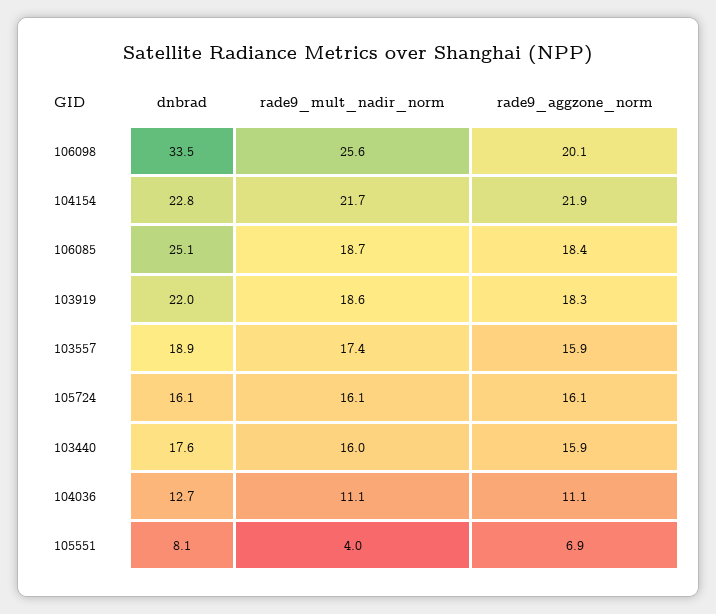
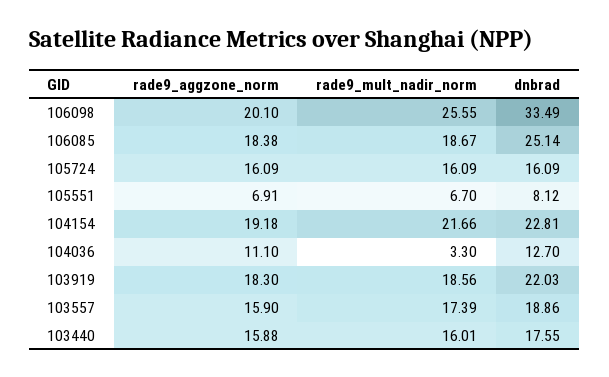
  {
    "dnbrad": {
      "106098": 33.49,
      "104154": 22.81,
      "106085": 25.14,
      "103919": 22.03,
      "103557": 18.86,
      "105724": 16.09,
      "103440": 17.55,
      "104036": 12.7,
      "105551": 8.12
    },
    "rade9_mult_nadir_norm": {
      "106098": 25.55,
      "104154": 21.66,
      "106085": 18.67,
      "103919": 18.56,
      "103557": 17.39,
      "105724": 16.09,
      "103440": 16.01,
-     "104036": 11.1,
+     "104036": 3.3,
-     "105551": 4
+     "105551": 6.7
    },
    "rade9_aggzone_norm": {
      "106098": 20.1,
-     "104154": 21.9,
+     "104154": 19.18,
      "106085": 18.38,
      "103919": 18.3,
      "103557": 15.9,
      "105724": 16.09,
      "103440": 15.88,
      "104036": 11.1,
      "105551": 6.91
    }
  }

